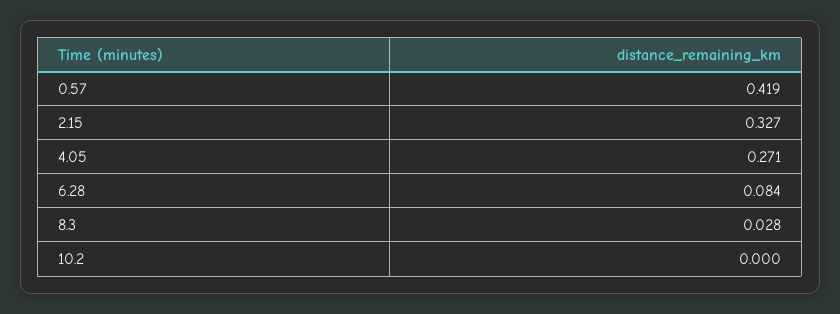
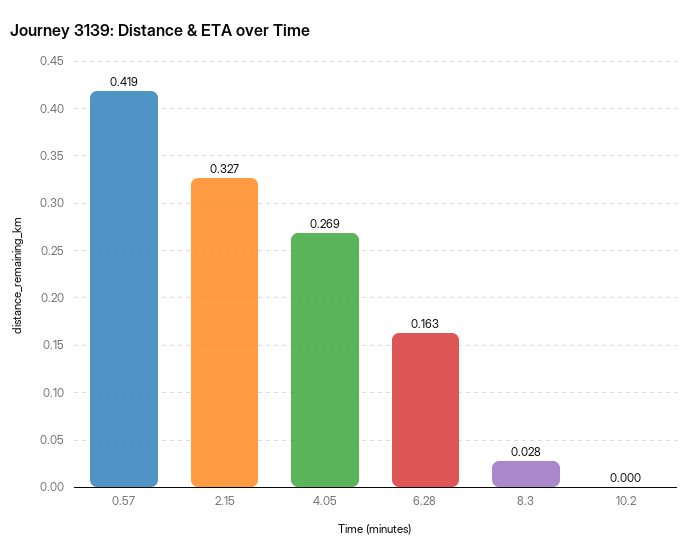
  {
    "0.57": 0.419,
    "2.15": 0.327,
-   "4.05": 0.271,
+   "4.05": 0.269,
-   "6.28": 0.084,
+   "6.28": 0.163,
    "8.3": 0.028,
    "10.2": 0
  }

